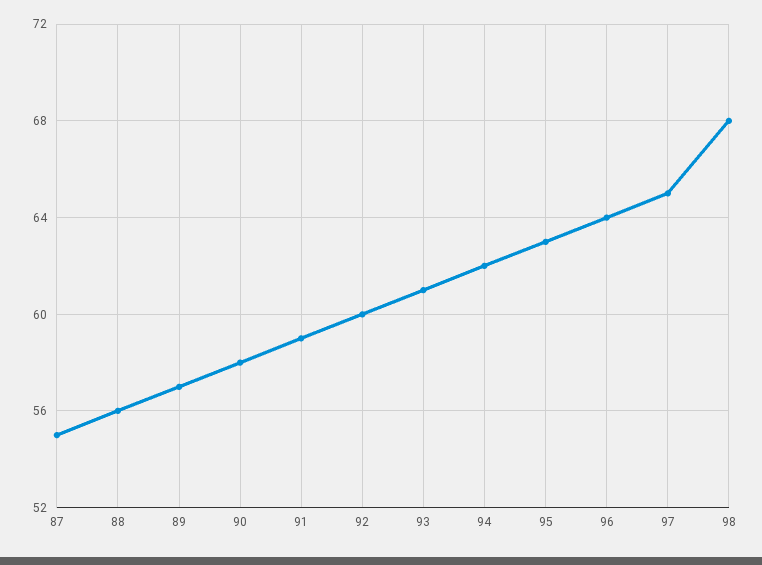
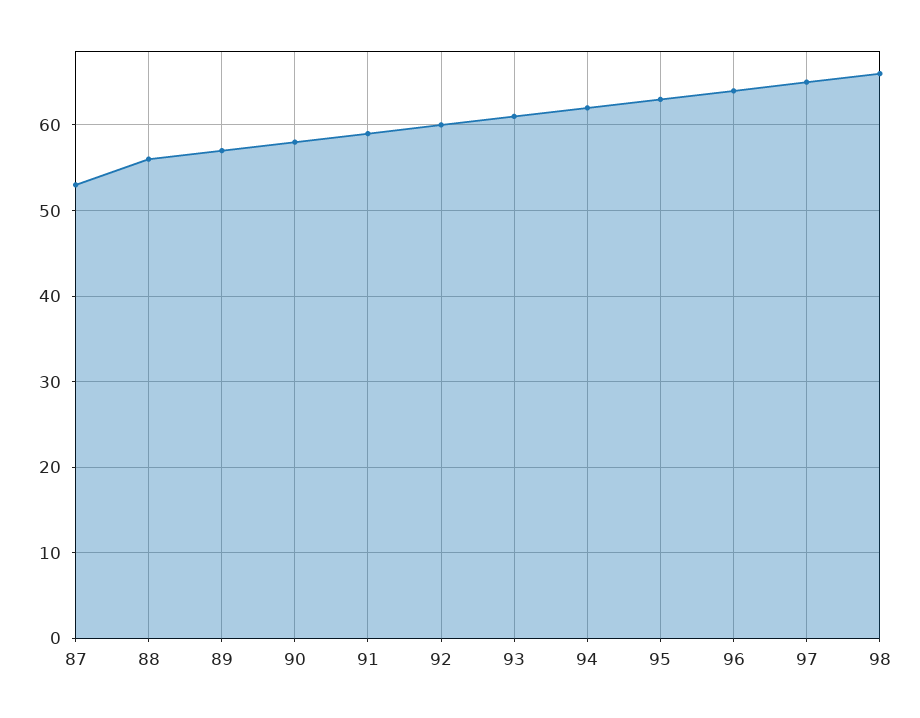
  {
-   "87": 55,
+   "87": 53,
    "88": 56,
    "89": 57,
    "90": 58,
    "91": 59,
    "92": 60,
    "93": 61,
    "94": 62,
    "95": 63,
    "96": 64,
    "97": 65,
-   "98": 68
+   "98": 66
  }

